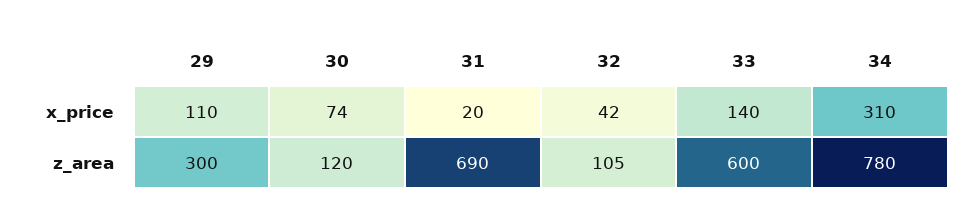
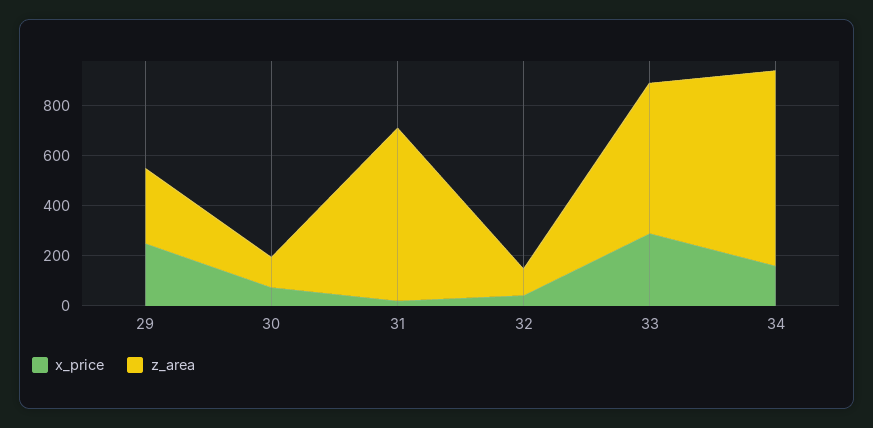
  {
    "x_price": {
-     "29": 110,
+     "29": 250,
      "30": 74,
      "31": 20,
      "32": 42,
-     "33": 140,
+     "33": 300,
-     "34": 310
+     "34": 150
    },
    "z_area": {
      "29": 300,
      "30": 120,
      "31": 690,
      "32": 105,
      "33": 600,
      "34": 780
    }
  }

